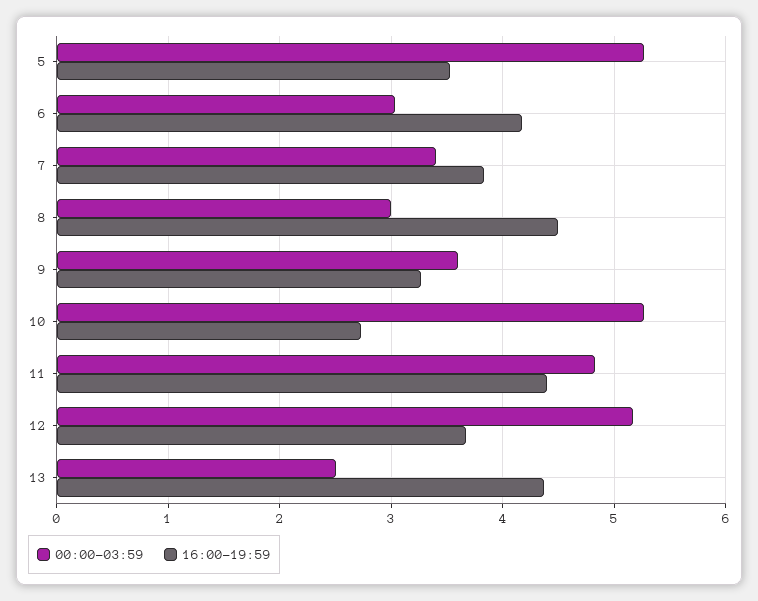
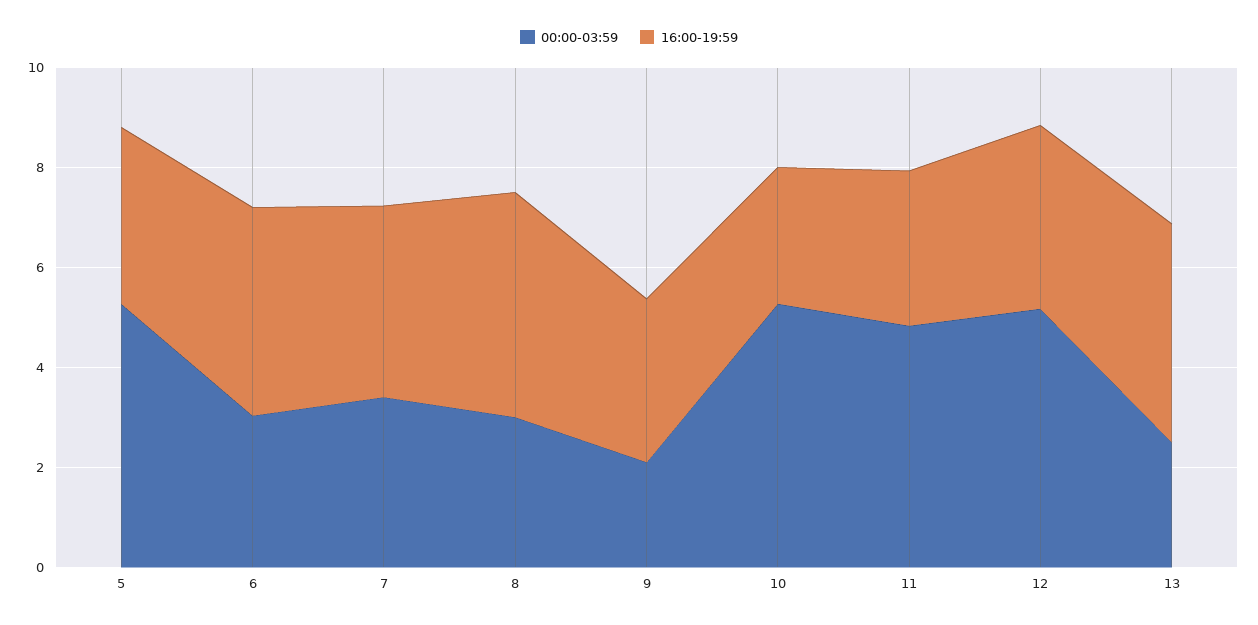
  {
    "00:00-03:59": {
      "5": 5.3,
      "6": 3,
      "7": 3.4,
      "8": 3,
-     "9": 3.6,
+     "9": 2,
      "10": 5.3,
      "11": 4.8,
      "12": 5.2,
      "13": 2.5
    },
    "16:00-19:59": {
      "5": 3.5,
      "6": 4.2,
      "7": 3.8,
      "8": 4.5,
      "9": 3.3,
      "10": 2.7,
-     "11": 4.4,
+     "11": 3,
      "12": 3.7,
      "13": 4.4
    }
  }

